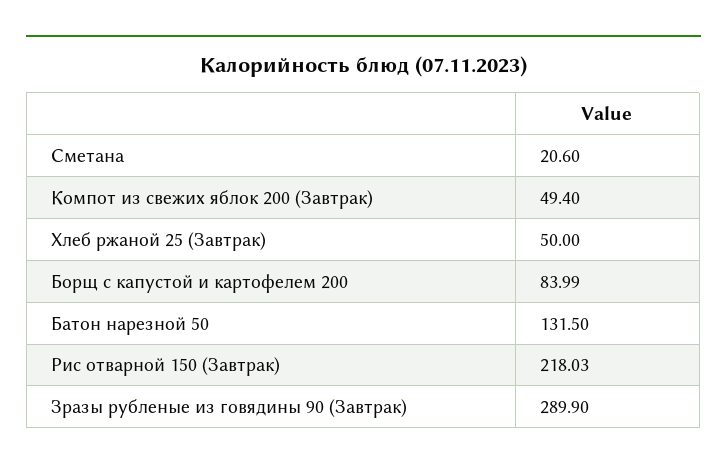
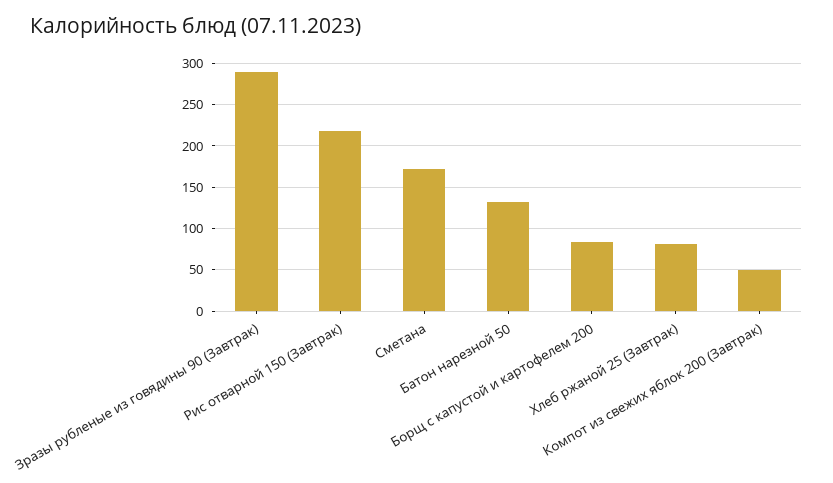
  {
-   "Сметана": 20.6,
+   "Сметана": 170,
    "Компот из свежих яблок 200 (Завтрак)": 49.4,
-   "Хлеб ржаной 25 (Завтрак)": 50,
+   "Хлеб ржаной 25 (Завтрак)": 80,
    "Борщ с капустой и картофелем 200": 83.99,
    "Батон нарезной 50": 131.5,
    "Рис отварной 150 (Завтрак)": 218.03,
    "Зразы рубленые из говядины 90 (Завтрак)": 289.9
  }

